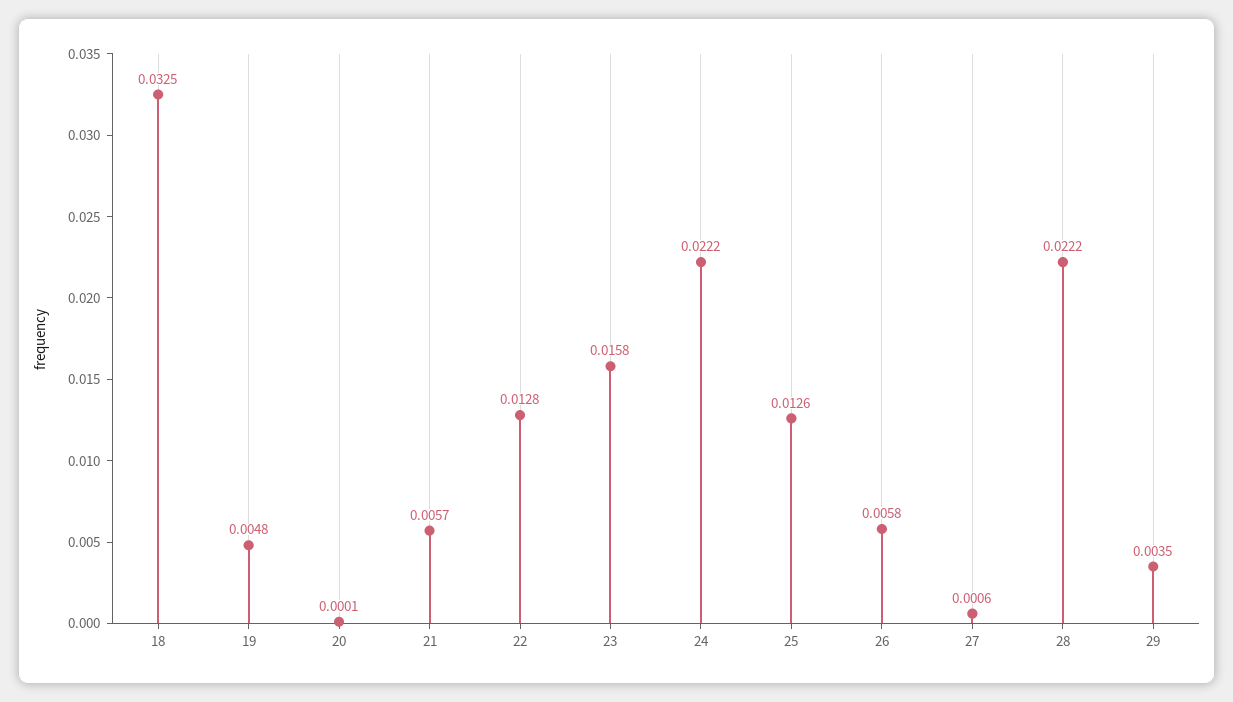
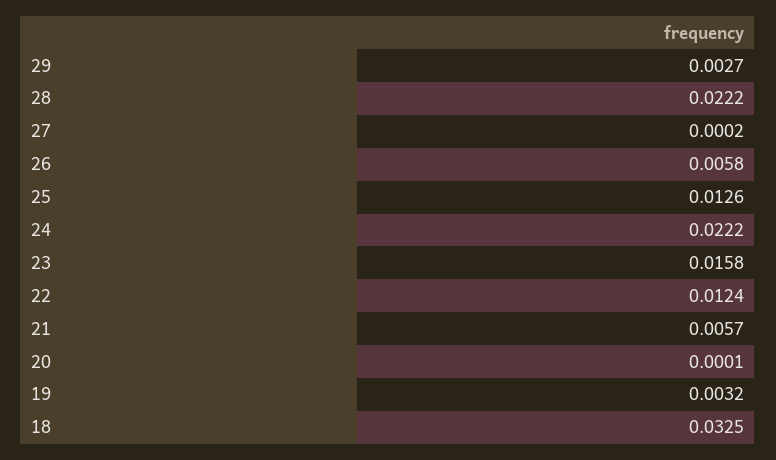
  {
    "18": 0.0325,
-   "19": 0.0048,
+   "19": 0.0032,
    "20": 0.0001,
    "21": 0.0057,
-   "22": 0.0128,
+   "22": 0.0124,
    "23": 0.0158,
    "24": 0.0222,
    "25": 0.0126,
    "26": 0.0058,
-   "27": 0.0006,
+   "27": 0.0002,
    "28": 0.0222,
-   "29": 0.0035
+   "29": 0.0027
  }

